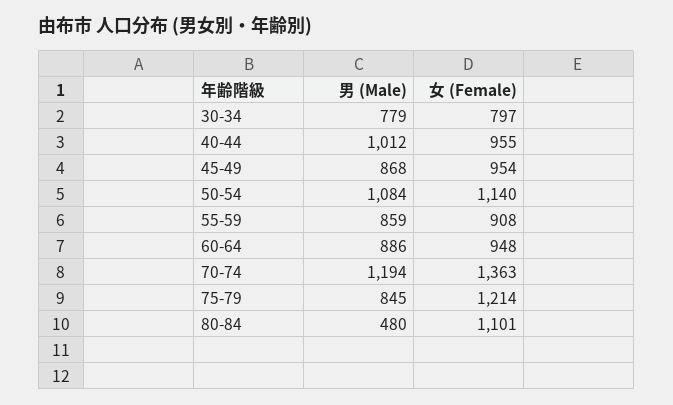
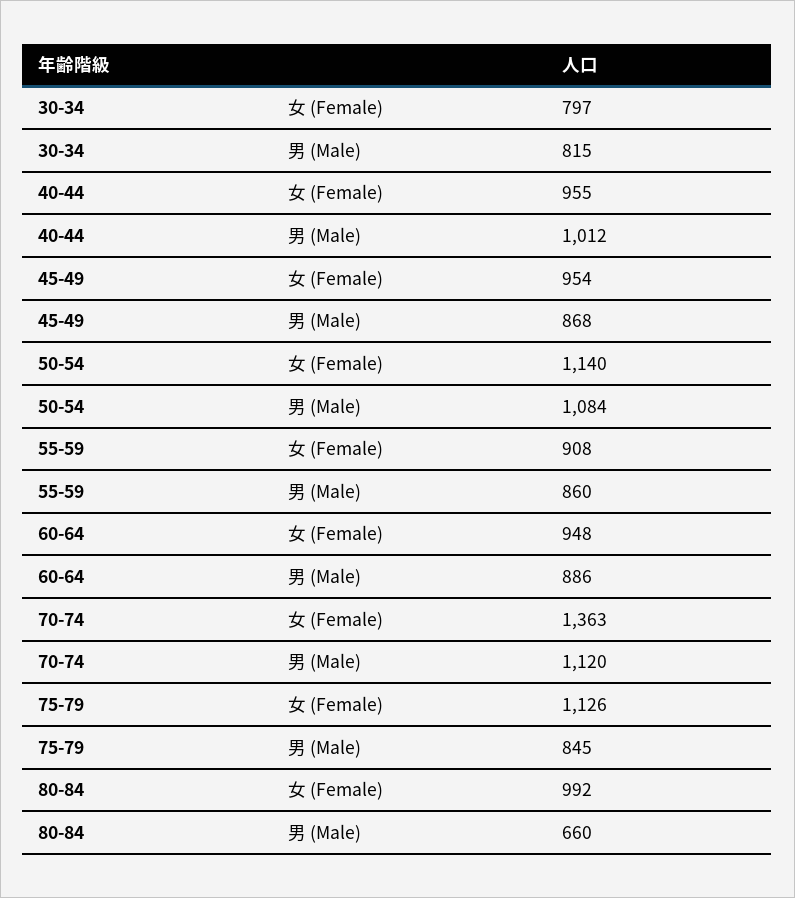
  {
    "男 (Male)": {
-     "30-34": 779,
+     "30-34": 815,
      "40-44": 1012,
      "45-49": 868,
      "50-54": 1084,
-     "55-59": 859,
+     "55-59": 860,
      "60-64": 886,
-     "70-74": 1194,
+     "70-74": 1120,
      "75-79": 845,
-     "80-84": 480
+     "80-84": 660
    },
    "女 (Female)": {
      "30-34": 797,
      "40-44": 955,
      "45-49": 954,
      "50-54": 1140,
      "55-59": 908,
      "60-64": 948,
      "70-74": 1363,
-     "75-79": 1214,
+     "75-79": 1126,
-     "80-84": 1101
+     "80-84": 992
    }
  }

